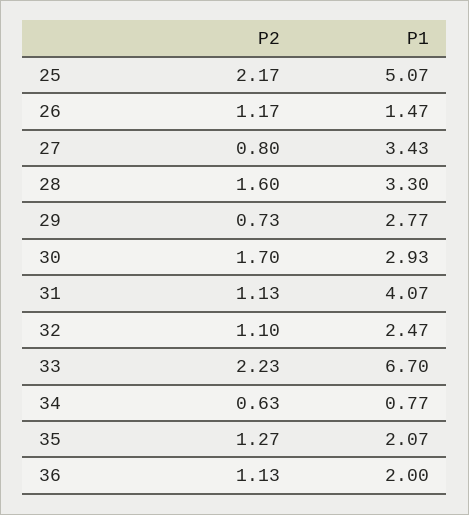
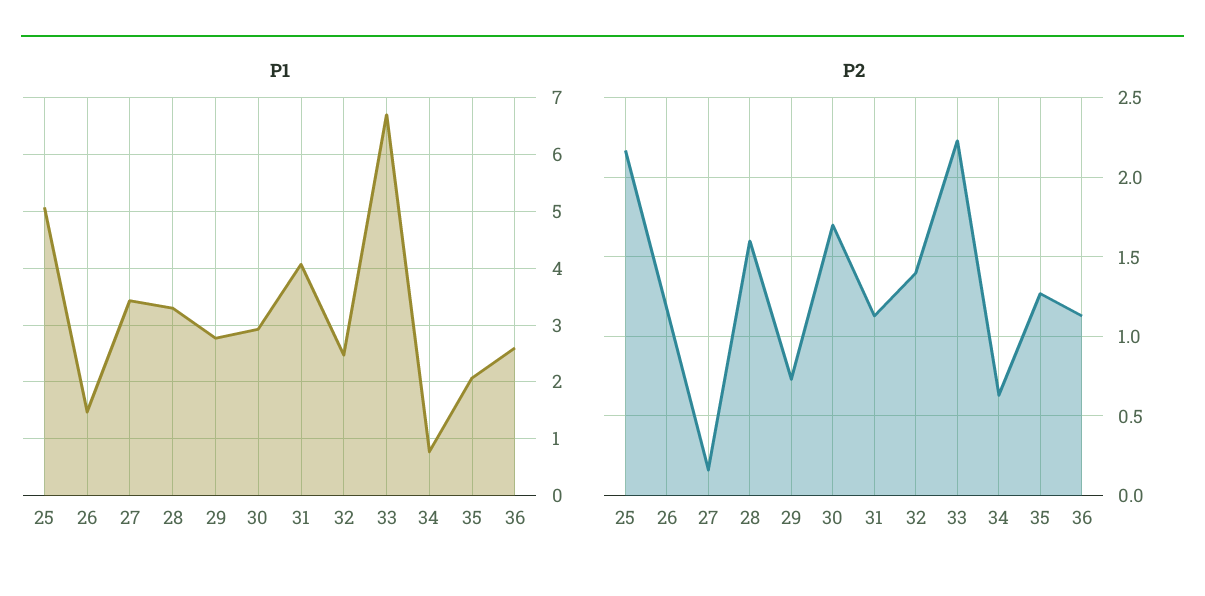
  {
    "P2": {
      "25": 2.17,
      "26": 1.17,
-     "27": 0.8,
+     "27": 0.15,
      "28": 1.6,
      "29": 0.73,
      "30": 1.7,
      "31": 1.13,
-     "32": 1.1,
+     "32": 1.4,
      "33": 2.23,
      "34": 0.63,
      "35": 1.27,
      "36": 1.13
    },
    "P1": {
      "25": 5.07,
      "26": 1.47,
      "27": 3.43,
      "28": 3.3,
      "29": 2.77,
      "30": 2.93,
      "31": 4.07,
      "32": 2.47,
      "33": 6.7,
      "34": 0.77,
      "35": 2.07,
-     "36": 2
+     "36": 2.6
    }
  }

